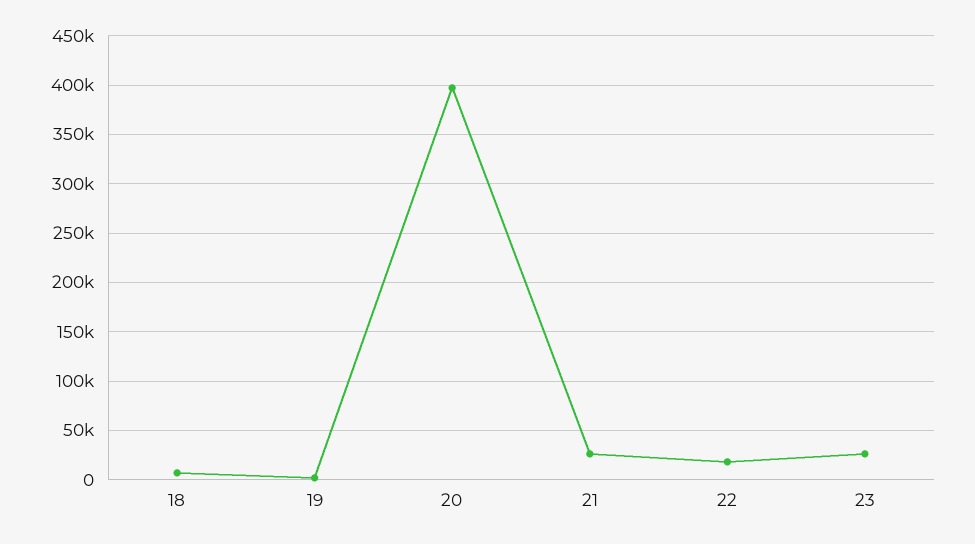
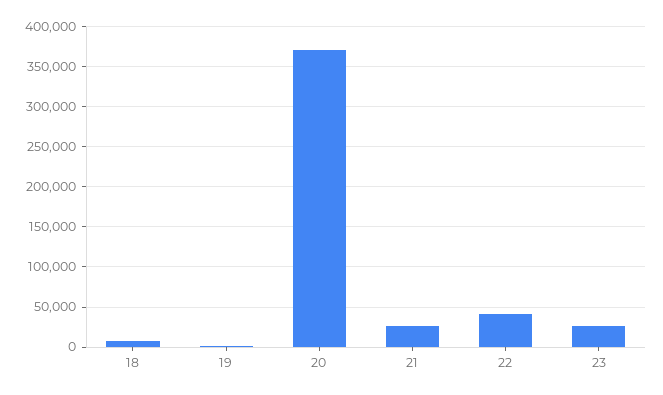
  {
    "18": 10000,
    "19": 0,
-   "20": 400000,
+   "20": 370000,
    "21": 30000,
-   "22": 20000,
+   "22": 40000,
    "23": 30000
  }

